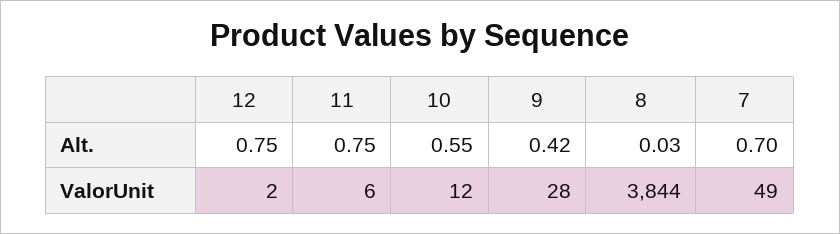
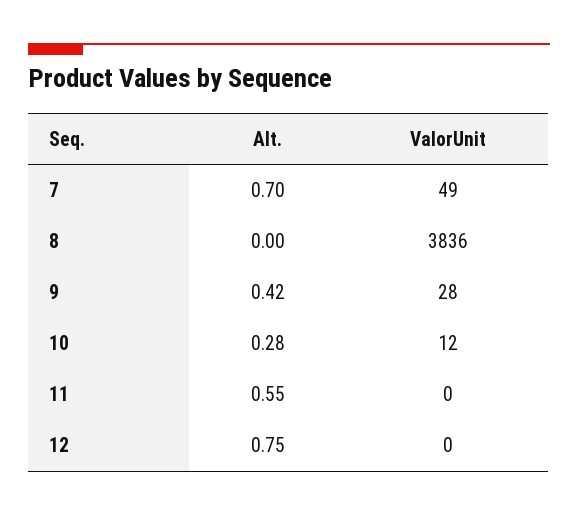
  {
    "12": {
      "Alt.": 0.75,
-     "ValorUnit": 2
+     "ValorUnit": 0
    },
    "11": {
-     "Alt.": 0.75,
+     "Alt.": 0.55,
-     "ValorUnit": 6
+     "ValorUnit": 0
    },
    "10": {
-     "Alt.": 0.55,
+     "Alt.": 0.28,
      "ValorUnit": 12
    },
    "9": {
      "Alt.": 0.42,
      "ValorUnit": 28
    },
    "8": {
-     "Alt.": 0.03,
+     "Alt.": 0,
-     "ValorUnit": 3844
+     "ValorUnit": 3836
    },
    "7": {
      "Alt.": 0.7,
      "ValorUnit": 49
    }
  }

